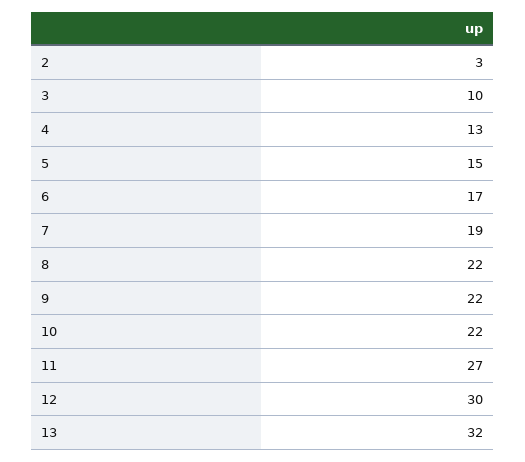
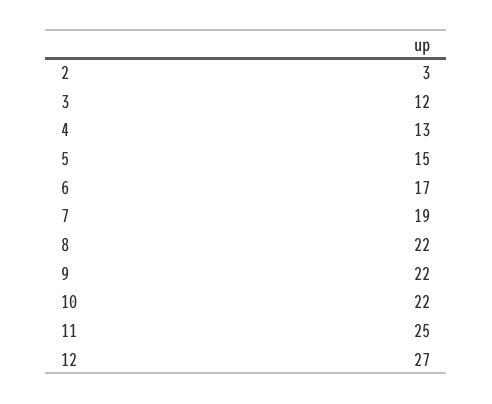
  {
    "2": 3,
-   "3": 10,
+   "3": 12,
    "4": 13,
    "5": 15,
    "6": 17,
    "7": 19,
    "8": 22,
    "9": 22,
    "10": 22,
-   "11": 27,
+   "11": 25,
-   "12": 30,
+   "12": 27
-   "13": 32
  }

